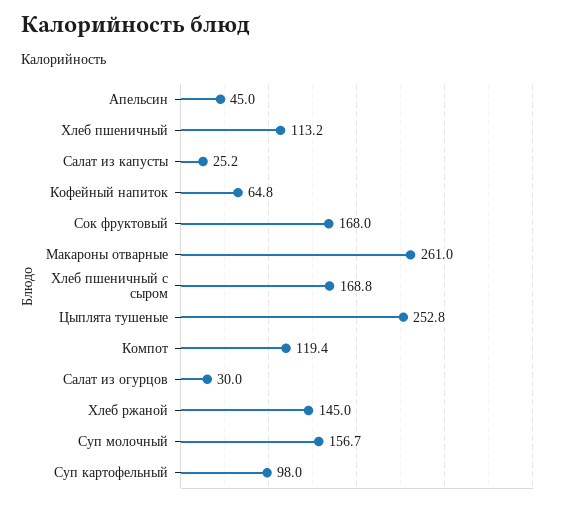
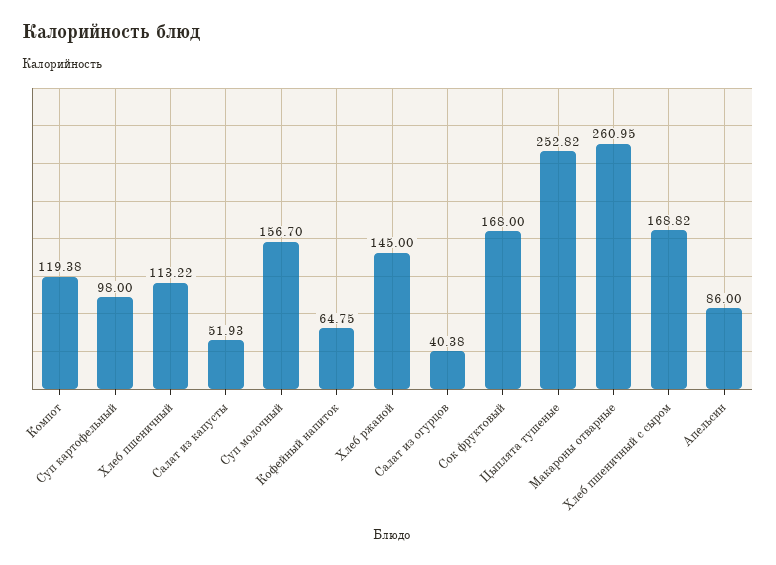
  {
-   "Апельсин": 45,
+   "Апельсин": 86,
    "Хлеб пшеничный": 113.22,
-   "Салат из капусты": 25.2,
+   "Салат из капусты": 51.93,
    "Кофейный напиток": 64.75,
    "Сок фруктовый": 168,
    "Макароны отварные": 260.95,
    "Хлеб пшеничный с сыром": 168.82,
    "Цыплята тушеные": 252.82,
    "Компот": 119.38,
-   "Салат из огурцов": 30,
+   "Салат из огурцов": 40.38,
    "Хлеб ржаной": 145,
    "Суп молочный": 156.7,
    "Суп картофельный": 98
  }

